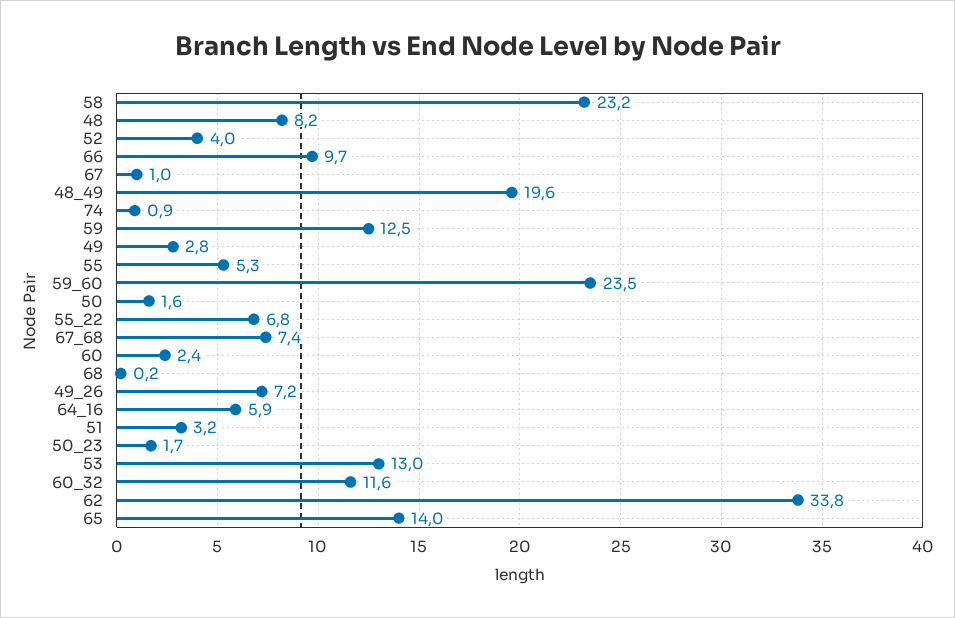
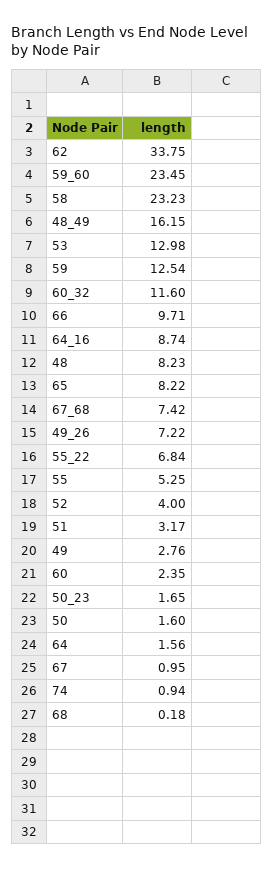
  {
    "58": 23.23,
    "48": 8.23,
    "52": 4,
    "66": 9.71,
    "67": 0.95,
-   "48_49": 19.6,
+   "48_49": 16.15,
    "74": 0.94,
    "59": 12.54,
    "49": 2.76,
    "55": 5.25,
    "59_60": 23.45,
    "50": 1.6,
    "55_22": 6.84,
    "67_68": 7.42,
    "60": 2.35,
    "68": 0.18,
    "49_26": 7.22,
-   "64_16": 5.9,
+   "64_16": 8.74,
    "51": 3.17,
    "50_23": 1.65,
    "53": 12.98,
    "60_32": 11.6,
    "62": 33.75,
-   "65": 14
+   "65": 8.22,
+   "64": 1.56
  }

